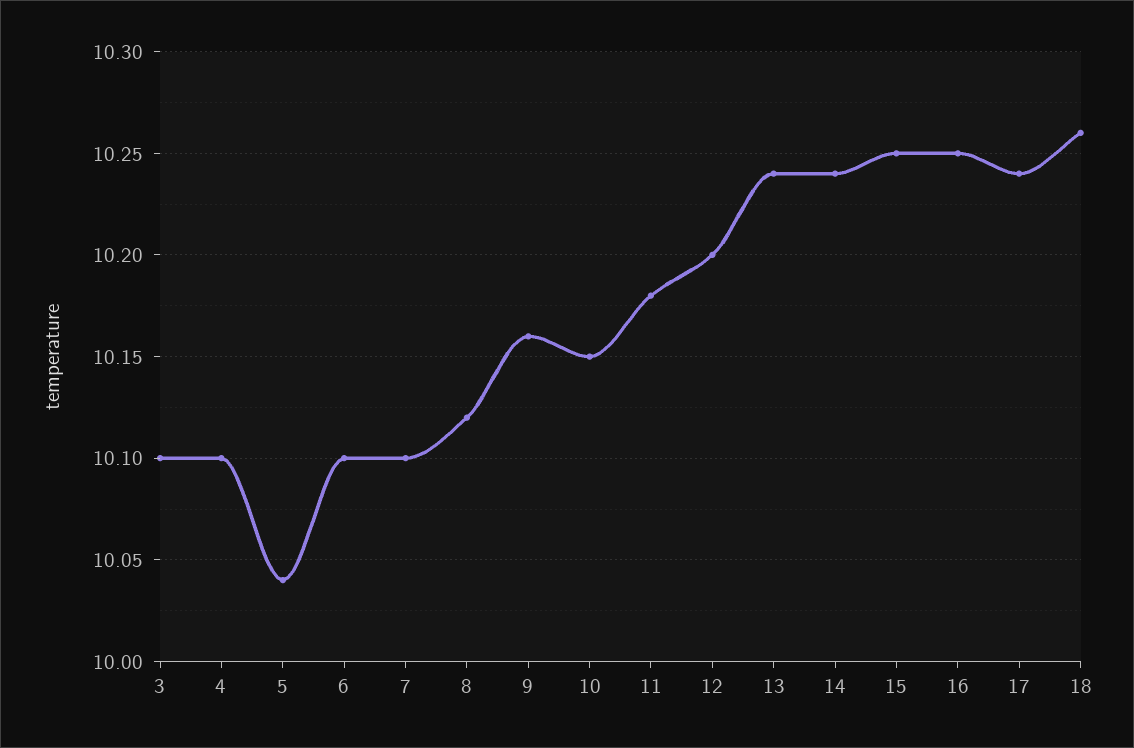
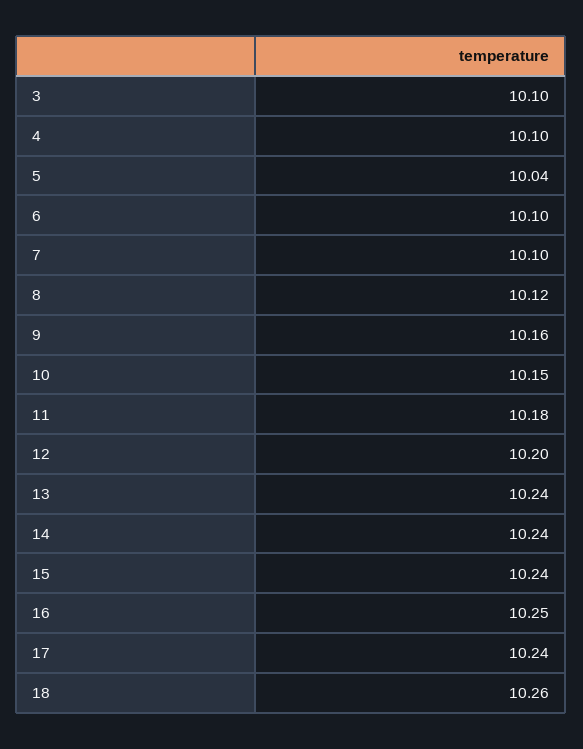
  {
    "3": 10.1,
    "4": 10.1,
    "5": 10.04,
    "6": 10.1,
    "7": 10.1,
    "8": 10.12,
    "9": 10.16,
    "10": 10.15,
    "11": 10.18,
    "12": 10.2,
    "13": 10.24,
    "14": 10.24,
-   "15": 10.25,
+   "15": 10.24,
    "16": 10.25,
    "17": 10.24,
    "18": 10.26
  }

